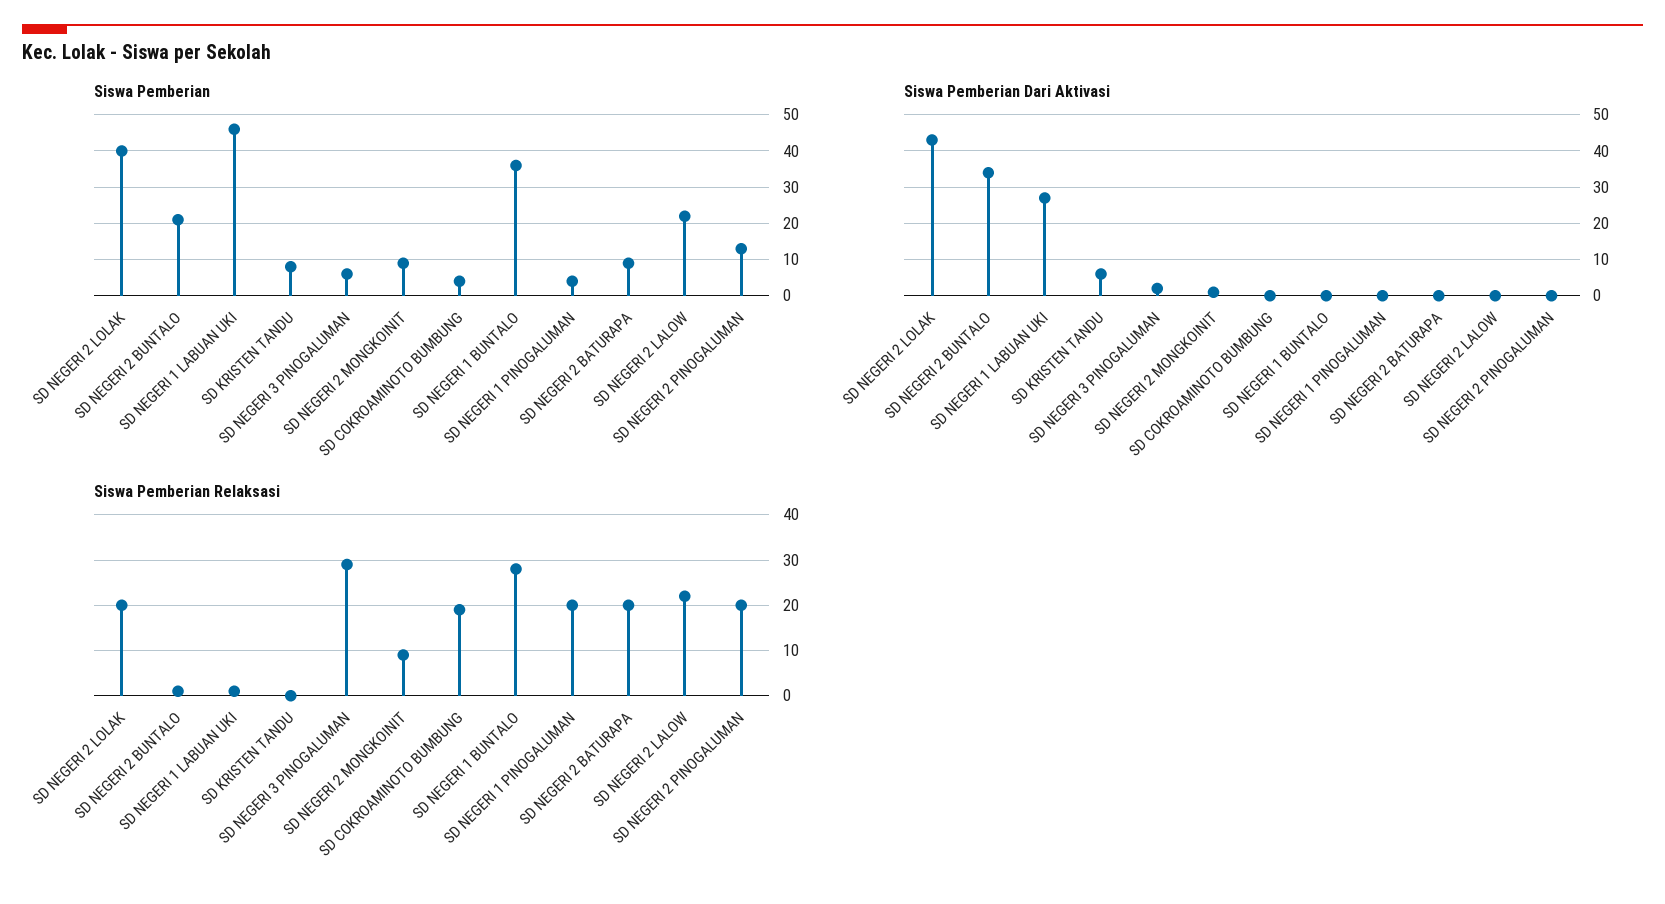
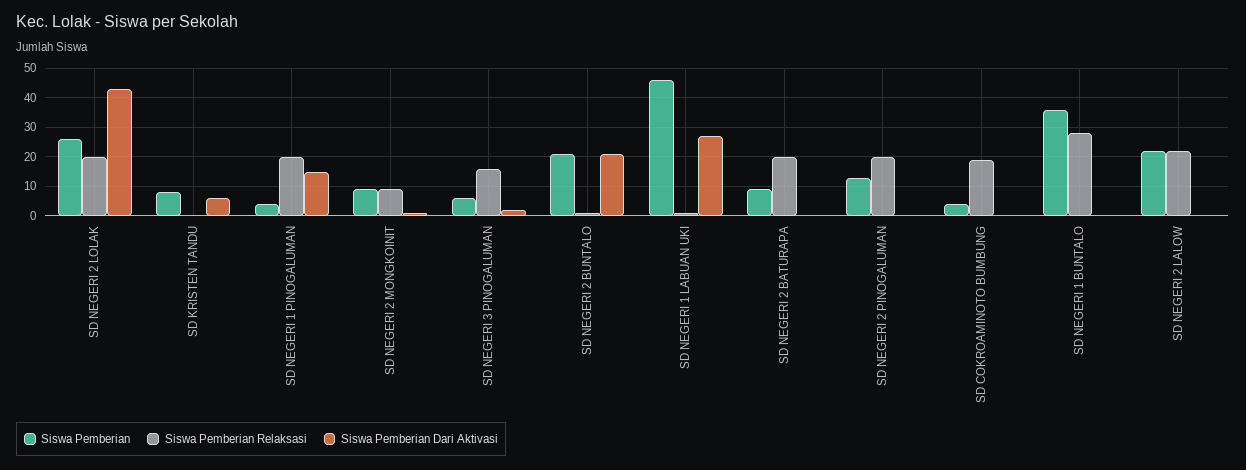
  {
    "Siswa Pemberian": {
-     "SD NEGERI 2 LOLAK": 40,
+     "SD NEGERI 2 LOLAK": 25,
      "SD NEGERI 2 BUNTALO": 20,
      "SD NEGERI 1 LABUAN UKI": 45,
      "SD KRISTEN TANDU": 10,
      "SD NEGERI 3 PINOGALUMAN": 5,
      "SD NEGERI 2 MONGKOINIT": 10,
      "SD COKROAMINOTO BUMBUNG": 5,
      "SD NEGERI 1 BUNTALO": 35,
      "SD NEGERI 1 PINOGALUMAN": 5,
      "SD NEGERI 2 BATURAPA": 10,
      "SD NEGERI 2 LALOW": 20,
      "SD NEGERI 2 PINOGALUMAN": 15
    },
    "Siswa Pemberian Dari Aktivasi": {
      "SD NEGERI 2 LOLAK": 45,
-     "SD NEGERI 2 BUNTALO": 35,
+     "SD NEGERI 2 BUNTALO": 20,
      "SD NEGERI 1 LABUAN UKI": 25,
      "SD KRISTEN TANDU": 5,
      "SD NEGERI 3 PINOGALUMAN": 0,
      "SD NEGERI 2 MONGKOINIT": 0,
      "SD COKROAMINOTO BUMBUNG": 0,
      "SD NEGERI 1 BUNTALO": 0,
-     "SD NEGERI 1 PINOGALUMAN": 0,
+     "SD NEGERI 1 PINOGALUMAN": 15,
      "SD NEGERI 2 BATURAPA": 0,
      "SD NEGERI 2 LALOW": 0,
      "SD NEGERI 2 PINOGALUMAN": 0
    },
    "Siswa Pemberian Relaksasi": {
      "SD NEGERI 2 LOLAK": 20,
      "SD NEGERI 2 BUNTALO": 0,
      "SD NEGERI 1 LABUAN UKI": 0,
      "SD KRISTEN TANDU": 0,
-     "SD NEGERI 3 PINOGALUMAN": 30,
+     "SD NEGERI 3 PINOGALUMAN": 15,
      "SD NEGERI 2 MONGKOINIT": 10,
      "SD COKROAMINOTO BUMBUNG": 20,
      "SD NEGERI 1 BUNTALO": 30,
      "SD NEGERI 1 PINOGALUMAN": 20,
      "SD NEGERI 2 BATURAPA": 20,
      "SD NEGERI 2 LALOW": 20,
      "SD NEGERI 2 PINOGALUMAN": 20
    }
  }

